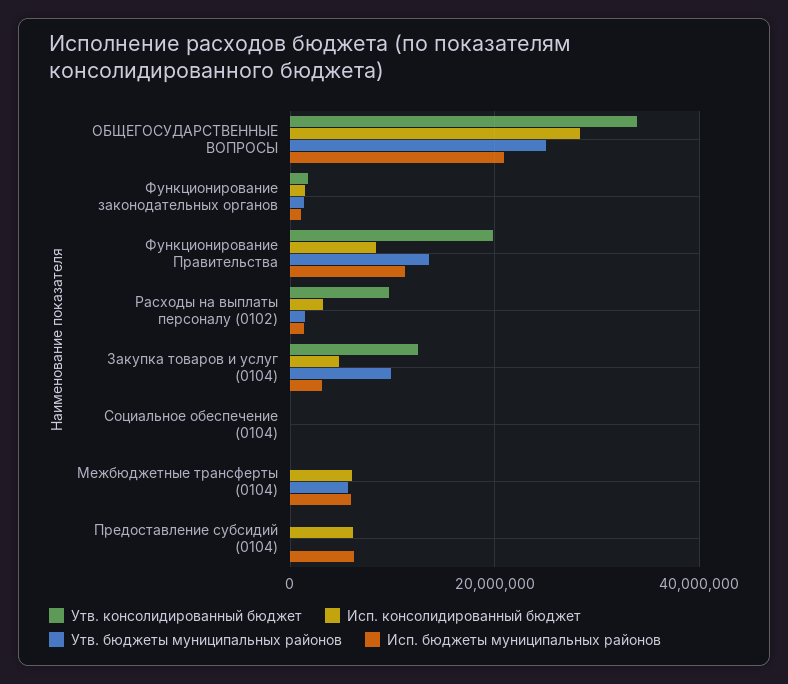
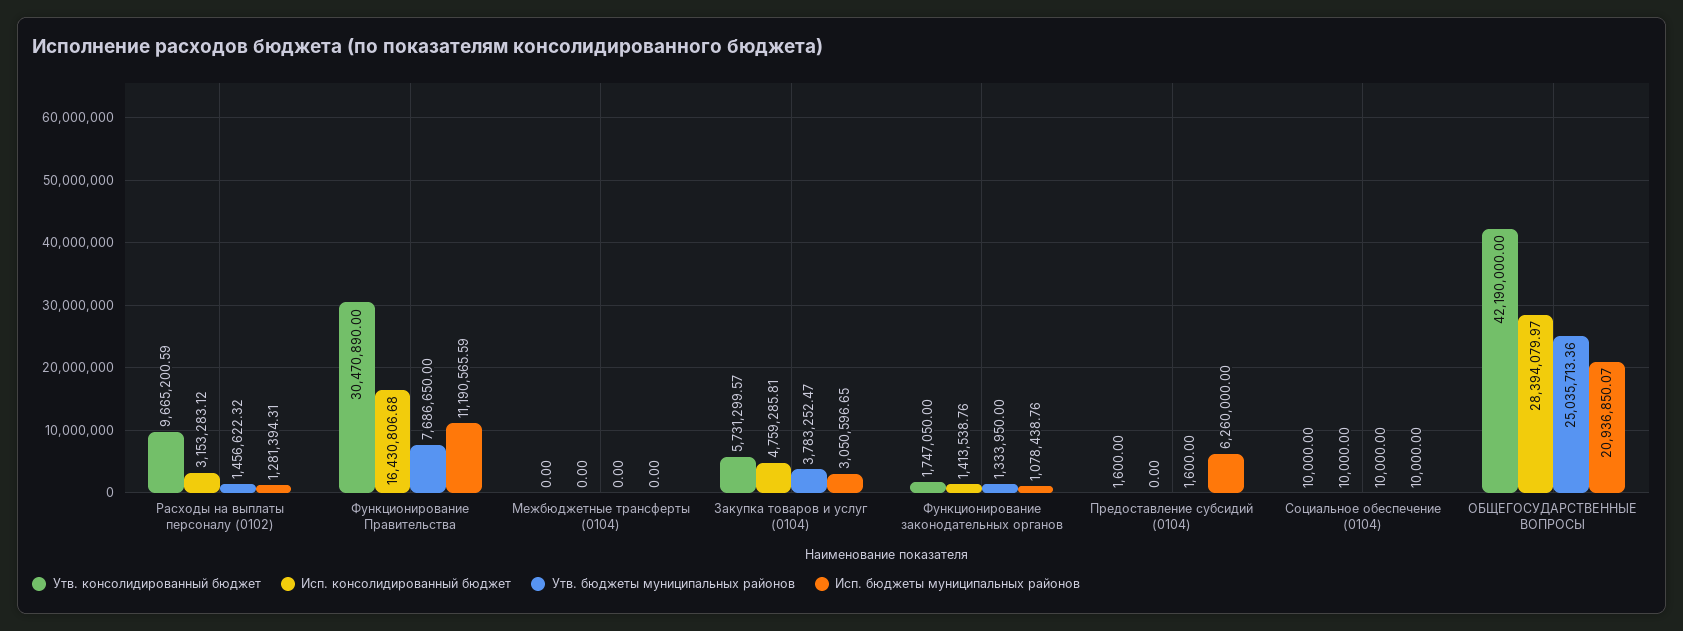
  {
    "Утв. консолидированный бюджет": {
-     "ОБЩЕГОСУДАРСТВЕННЫЕ ВОПРОСЫ": 34000000,
+     "ОБЩЕГОСУДАРСТВЕННЫЕ ВОПРОСЫ": 42190000,
      "Функционирование законодательных органов": 1747050,
-     "Функционирование Правительства": 20000000,
+     "Функционирование Правительства": 30470890,
      "Расходы на выплаты персоналу (0102)": 9665200.59,
-     "Закупка товаров и услуг (0104)": 12000000,
+     "Закупка товаров и услуг (0104)": 5731299.57,
      "Социальное обеспечение (0104)": 10000,
      "Межбюджетные трансферты (0104)": 0,
      "Предоставление субсидий (0104)": 1600
    },
    "Исп. консолидированный бюджет": {
      "ОБЩЕГОСУДАРСТВЕННЫЕ ВОПРОСЫ": 28394079.97,
      "Функционирование законодательных органов": 1413538.76,
-     "Функционирование Правительства": 8000000,
+     "Функционирование Правительства": 16430806.68,
      "Расходы на выплаты персоналу (0102)": 3153283.12,
      "Закупка товаров и услуг (0104)": 4759285.81,
      "Социальное обеспечение (0104)": 10000,
-     "Межбюджетные трансферты (0104)": 6000000,
+     "Межбюджетные трансферты (0104)": 0,
-     "Предоставление субсидий (0104)": 6000000
+     "Предоставление субсидий (0104)": 0
    },
    "Утв. бюджеты муниципальных районов": {
      "ОБЩЕГОСУДАРСТВЕННЫЕ ВОПРОСЫ": 25035713.36,
      "Функционирование законодательных органов": 1333950,
-     "Функционирование Правительства": 14000000,
+     "Функционирование Правительства": 7686650,
      "Расходы на выплаты персоналу (0102)": 1456622.32,
-     "Закупка товаров и услуг (0104)": 10000000,
+     "Закупка товаров и услуг (0104)": 3783252.47,
      "Социальное обеспечение (0104)": 10000,
-     "Межбюджетные трансферты (0104)": 6000000,
+     "Межбюджетные трансферты (0104)": 0,
      "Предоставление субсидий (0104)": 1600
    },
    "Исп. бюджеты муниципальных районов": {
      "ОБЩЕГОСУДАРСТВЕННЫЕ ВОПРОСЫ": 20936850.07,
      "Функционирование законодательных органов": 1078438.76,
      "Функционирование Правительства": 11190565.59,
      "Расходы на выплаты персоналу (0102)": 1281394.31,
      "Закупка товаров и услуг (0104)": 3050596.65,
      "Социальное обеспечение (0104)": 10000,
-     "Межбюджетные трансферты (0104)": 6000000,
+     "Межбюджетные трансферты (0104)": 0,
      "Предоставление субсидий (0104)": 6260000
    }
  }

